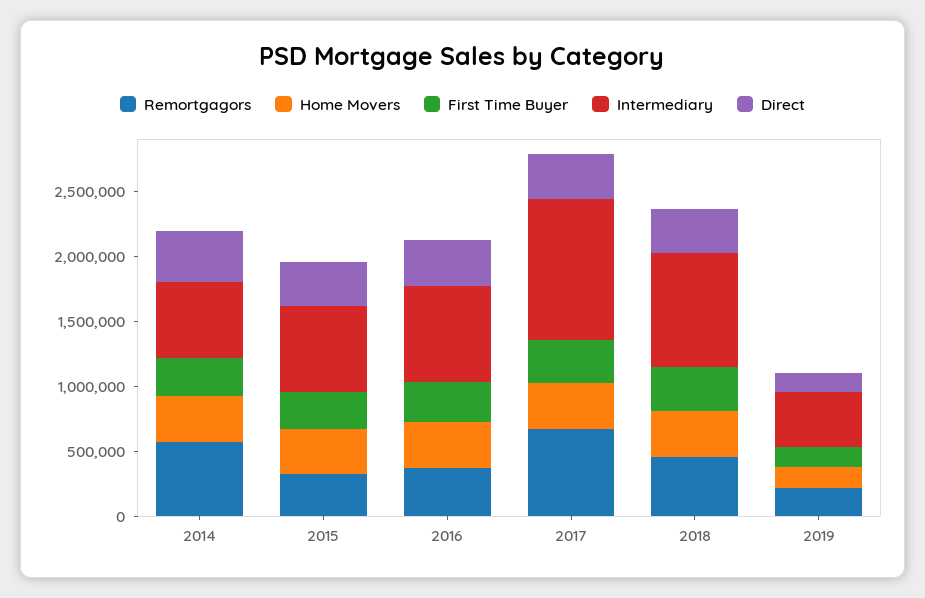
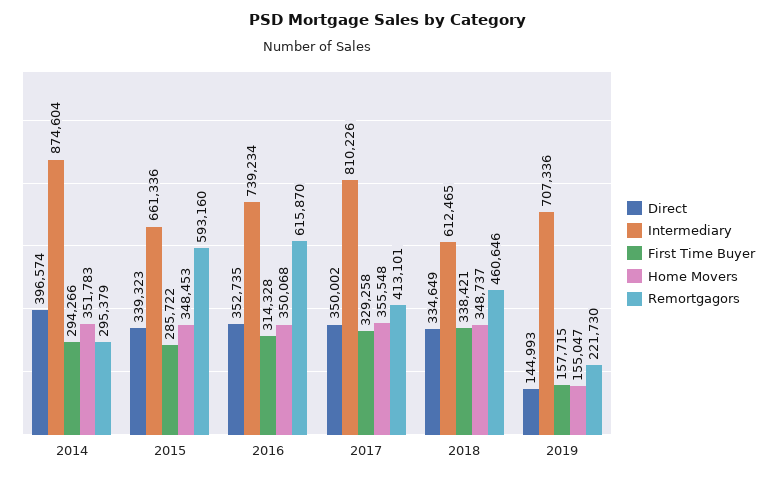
  {
    "Remortgagors": {
-     "2014": 600000,
+     "2014": 295379,
-     "2015": 300000,
+     "2015": 593160,
-     "2016": 400000,
+     "2016": 615870,
-     "2017": 700000,
+     "2017": 413101,
      "2018": 460646,
      "2019": 221730
    },
    "Home Movers": {
      "2014": 351783,
      "2015": 348453,
      "2016": 350068,
      "2017": 355548,
      "2018": 348737,
      "2019": 155047
    },
    "First Time Buyer": {
      "2014": 294266,
      "2015": 285722,
      "2016": 314328,
      "2017": 329258,
      "2018": 338421,
      "2019": 157715
    },
    "Intermediary": {
-     "2014": 600000,
+     "2014": 874604,
      "2015": 661336,
      "2016": 739234,
-     "2017": 1100000,
+     "2017": 810226,
-     "2018": 900000,
+     "2018": 612465,
-     "2019": 400000
+     "2019": 707336
    },
    "Direct": {
      "2014": 396574,
      "2015": 339323,
      "2016": 352735,
      "2017": 350002,
      "2018": 334649,
      "2019": 144993
    }
  }

